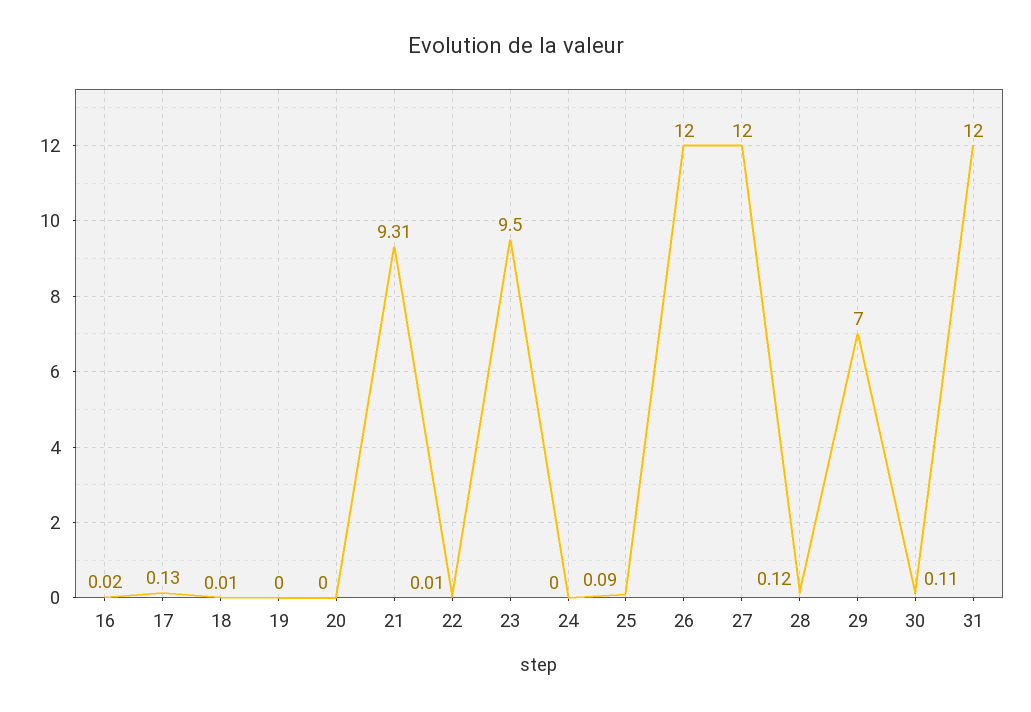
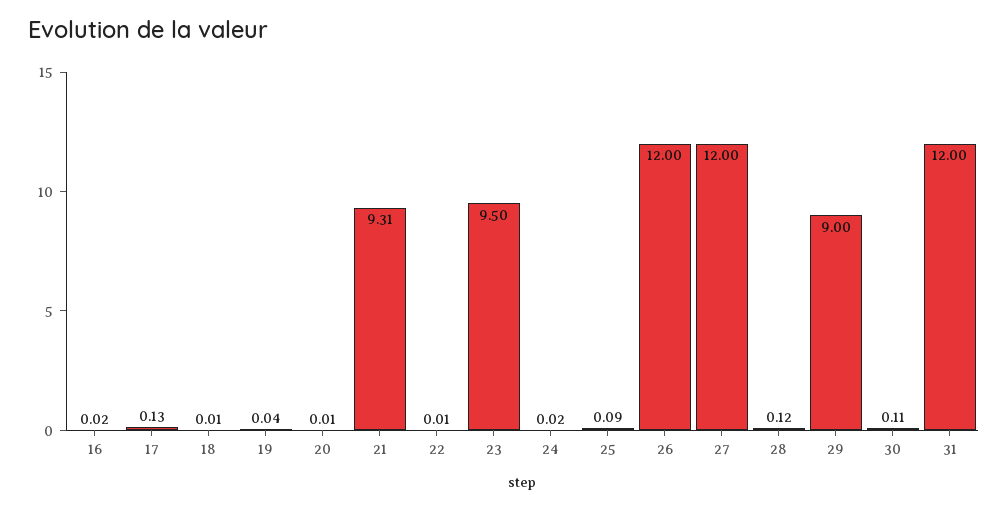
  {
    "16": 0.02,
    "17": 0.13,
    "18": 0.01,
-   "19": 0,
+   "19": 0.04,
-   "20": 0,
+   "20": 0.01,
    "21": 9.31,
    "22": 0.01,
    "23": 9.5,
-   "24": 0,
+   "24": 0.02,
    "25": 0.09,
    "26": 12,
    "27": 12,
    "28": 0.12,
-   "29": 7,
+   "29": 9,
    "30": 0.11,
    "31": 12
  }

